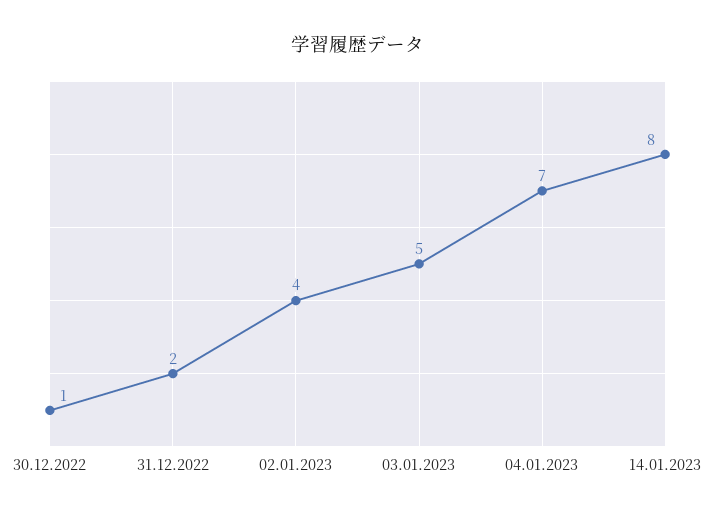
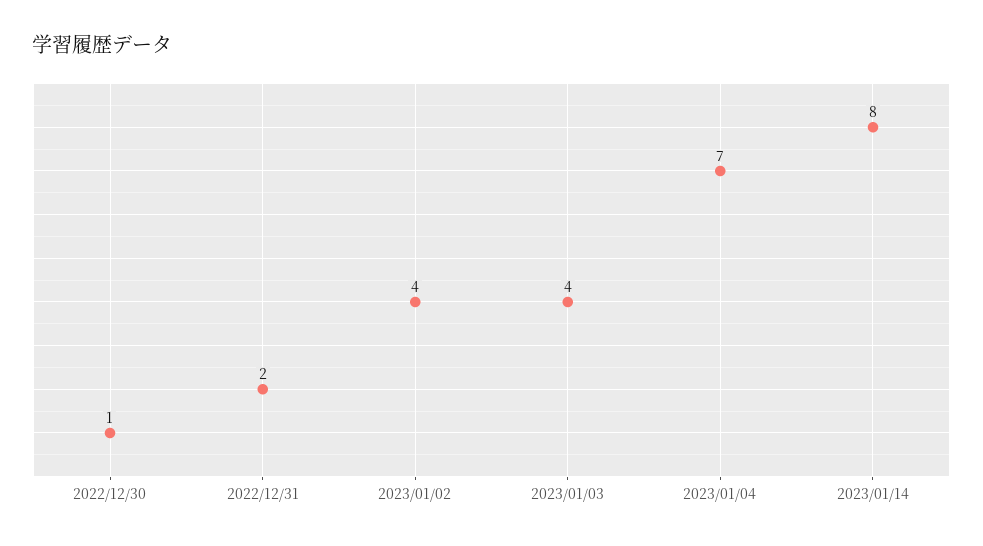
  {
    "30.12.2022": 1,
    "31.12.2022": 2,
    "02.01.2023": 4,
-   "03.01.2023": 5,
+   "03.01.2023": 4,
    "04.01.2023": 7,
    "14.01.2023": 8
  }

